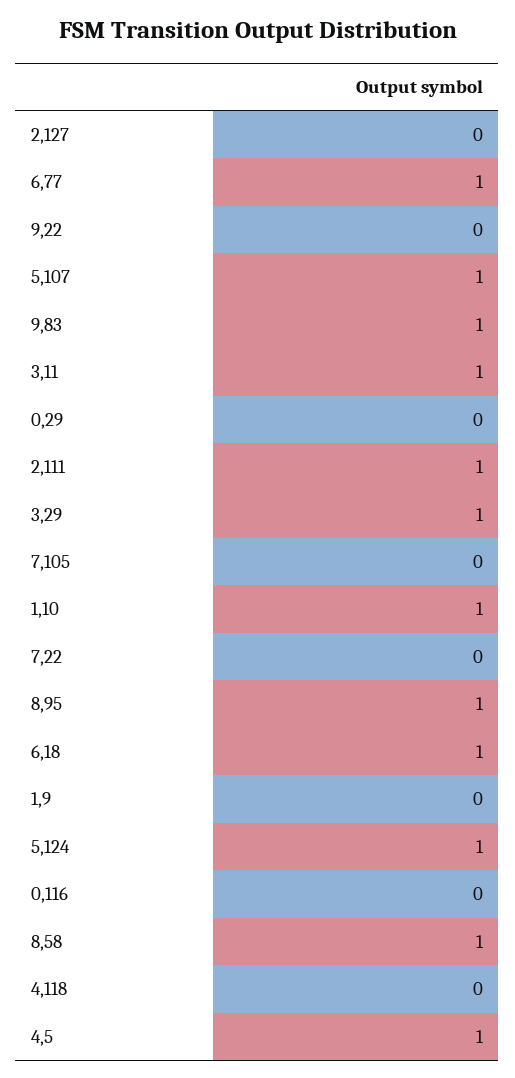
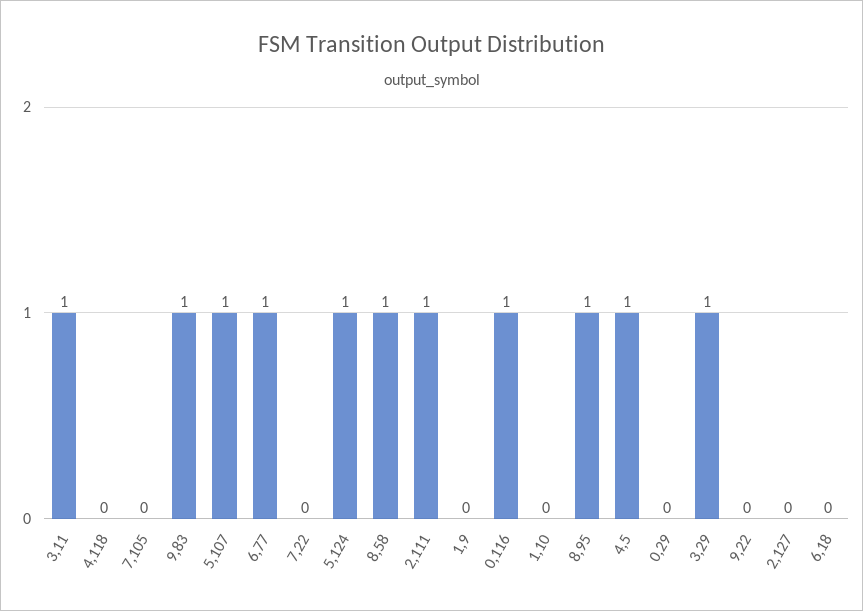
  {
    "2,127": 0,
    "6,77": 1,
    "9,22": 0,
    "5,107": 1,
    "9,83": 1,
    "3,11": 1,
    "0,29": 0,
    "2,111": 1,
    "3,29": 1,
    "7,105": 0,
-   "1,10": 1,
+   "1,10": 0,
    "7,22": 0,
    "8,95": 1,
-   "6,18": 1,
+   "6,18": 0,
    "1,9": 0,
    "5,124": 1,
-   "0,116": 0,
+   "0,116": 1,
    "8,58": 1,
    "4,118": 0,
    "4,5": 1
  }

